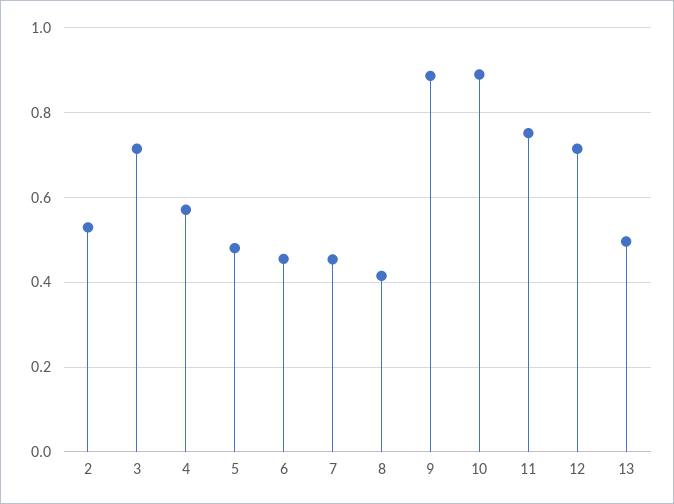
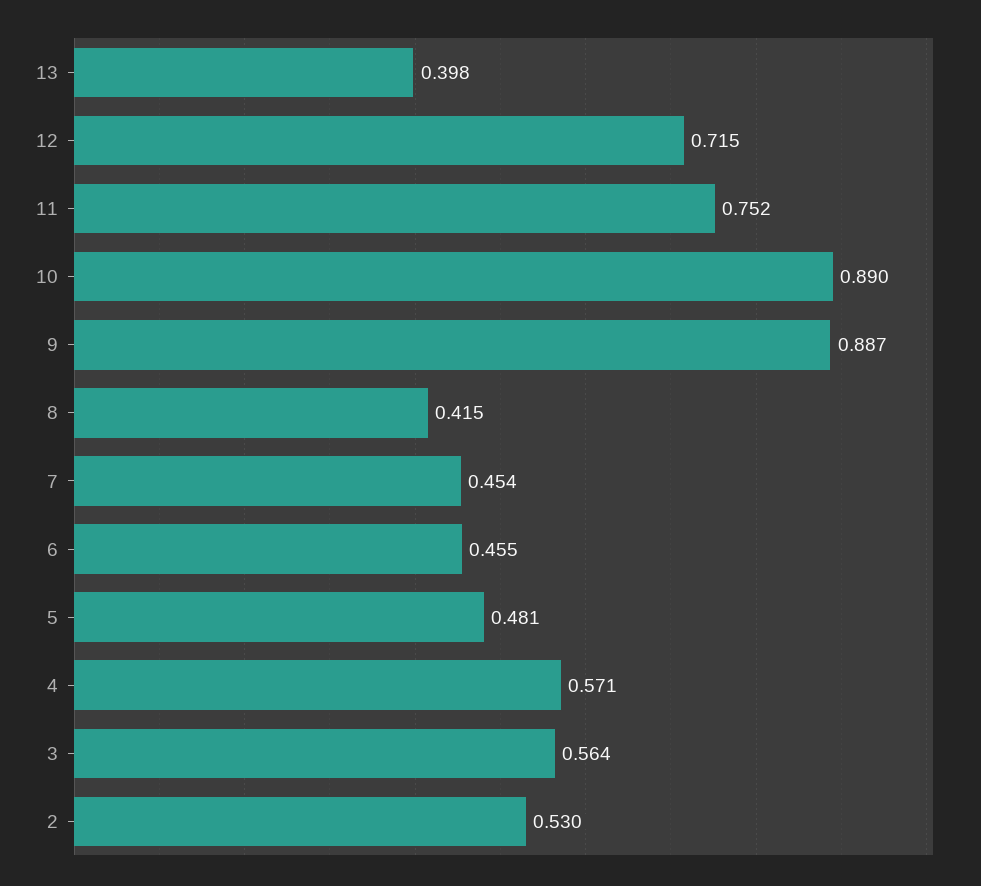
  {
    "2": 0.53,
-   "3": 0.72,
+   "3": 0.564,
    "4": 0.571,
    "5": 0.481,
    "6": 0.455,
    "7": 0.454,
    "8": 0.415,
    "9": 0.887,
    "10": 0.89,
    "11": 0.752,
    "12": 0.715,
-   "13": 0.5
+   "13": 0.398
  }

